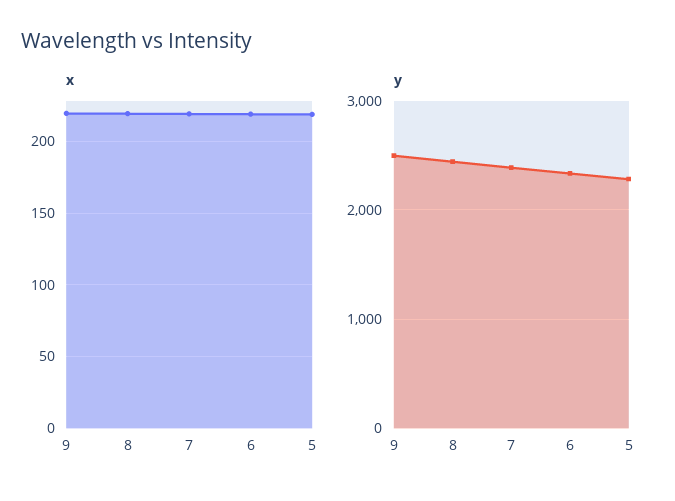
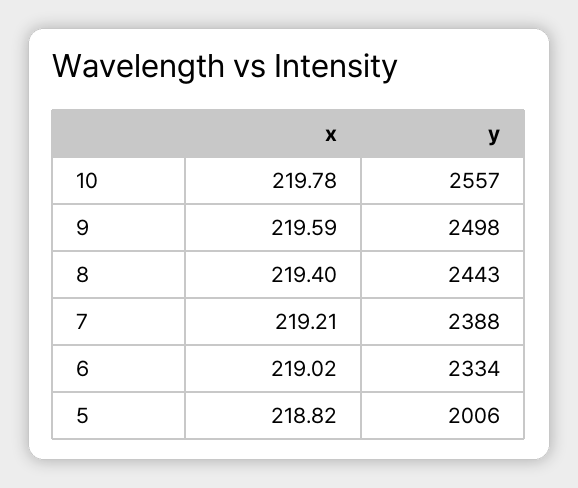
  {
    "x": {
      "9": 219.59,
      "8": 219.4,
      "7": 219.21,
      "6": 219.02,
-     "5": 218.82
+     "5": 218.82,
+     "10": 219.78
    },
    "y": {
      "9": 2498,
      "8": 2443,
      "7": 2388,
      "6": 2334,
-     "5": 2300
+     "5": 2006,
+     "10": 2557
    }
  }

